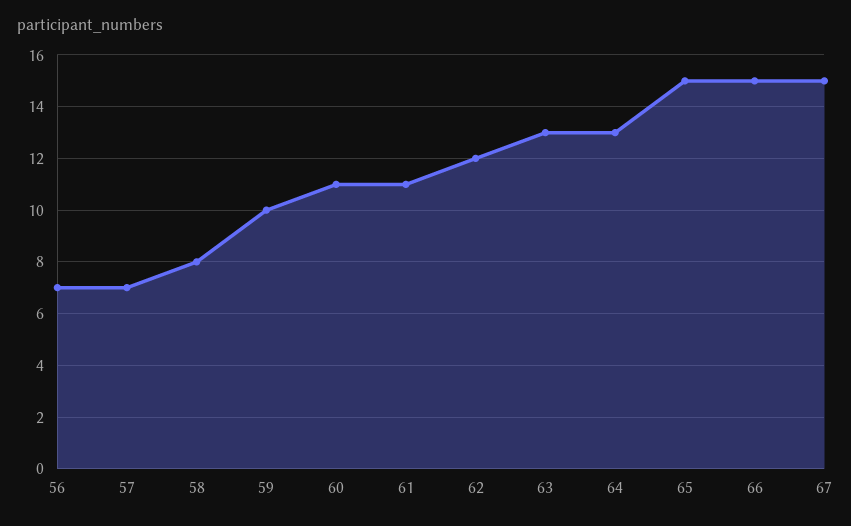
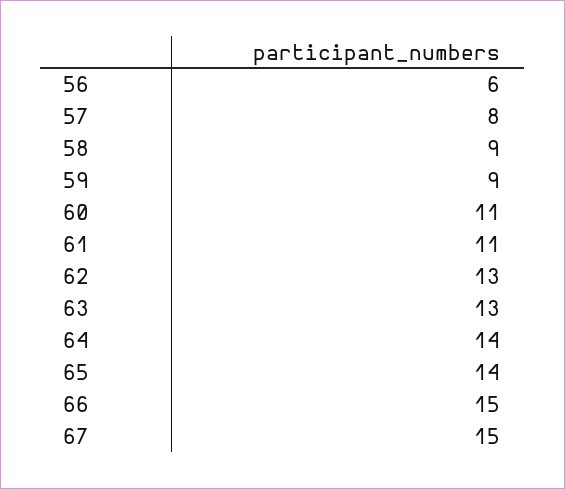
  {
-   "56": 7,
+   "56": 6,
-   "57": 7,
+   "57": 8,
-   "58": 8,
+   "58": 9,
-   "59": 10,
+   "59": 9,
    "60": 11,
    "61": 11,
-   "62": 12,
+   "62": 13,
    "63": 13,
-   "64": 13,
+   "64": 14,
-   "65": 15,
+   "65": 14,
    "66": 15,
    "67": 15
  }

